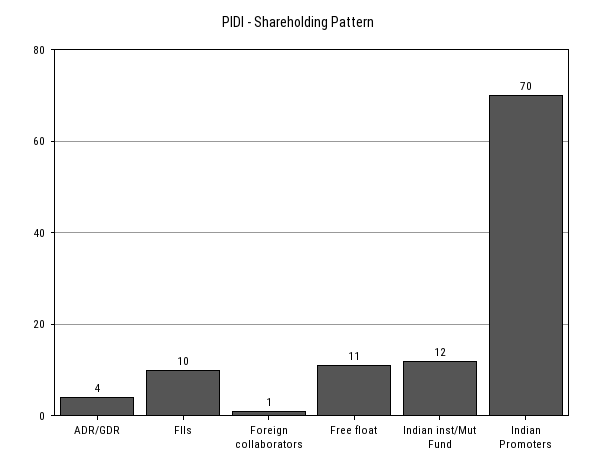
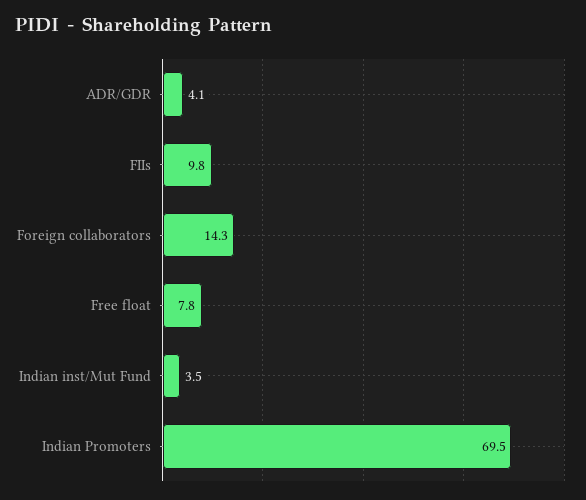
  {
    "ADR/GDR": 4.1,
    "FIIs": 9.8,
-   "Foreign collaborators": 1,
+   "Foreign collaborators": 14.3,
-   "Free float": 11,
+   "Free float": 7.8,
-   "Indian inst/Mut Fund": 12,
+   "Indian inst/Mut Fund": 3.5,
    "Indian Promoters": 69.5
  }

